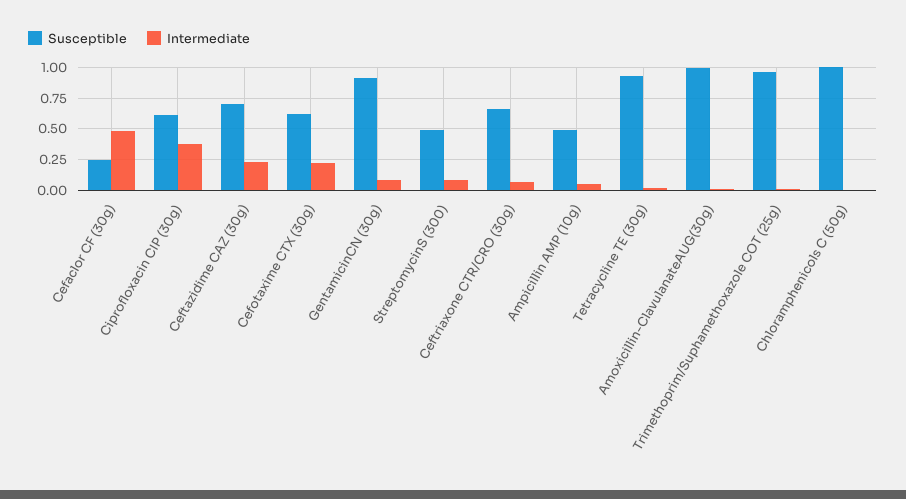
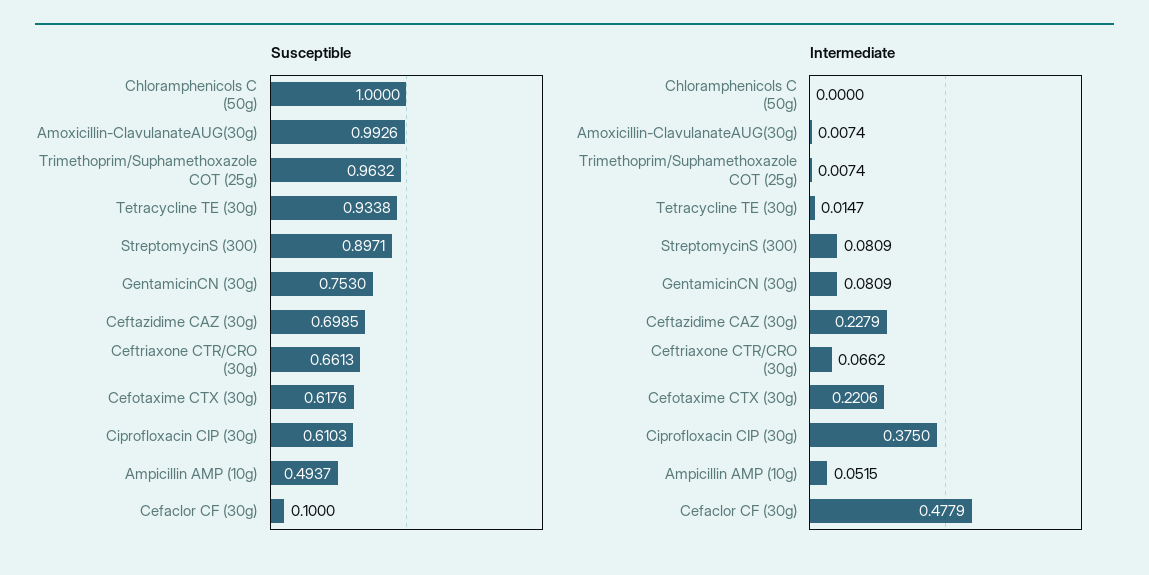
  {
    "Susceptible": {
-     "Cefaclor CF (30g)": 0.25,
+     "Cefaclor CF (30g)": 0.1,
      "Ciprofloxacin CIP (30g)": 0.6103,
      "Ceftazidime CAZ (30g)": 0.6985,
      "Cefotaxime CTX (30g)": 0.6176,
-     "GentamicinCN (30g)": 0.9,
+     "GentamicinCN (30g)": 0.753,
-     "StreptomycinS (300)": 0.5,
+     "StreptomycinS (300)": 0.8971,
      "Ceftriaxone CTR/CRO (30g)": 0.6613,
      "Ampicillin AMP (10g)": 0.4937,
      "Tetracycline TE (30g)": 0.9338,
      "Amoxicillin-ClavulanateAUG(30g)": 0.9926,
      "Trimethoprim/Suphamethoxazole COT (25g)": 0.9632,
      "Chloramphenicols C (50g)": 1
    },
    "Intermediate": {
      "Cefaclor CF (30g)": 0.4779,
      "Ciprofloxacin CIP (30g)": 0.375,
      "Ceftazidime CAZ (30g)": 0.2279,
      "Cefotaxime CTX (30g)": 0.2206,
      "GentamicinCN (30g)": 0.0809,
      "StreptomycinS (300)": 0.0809,
      "Ceftriaxone CTR/CRO (30g)": 0.0662,
      "Ampicillin AMP (10g)": 0.0515,
      "Tetracycline TE (30g)": 0.0147,
      "Amoxicillin-ClavulanateAUG(30g)": 0.0074,
      "Trimethoprim/Suphamethoxazole COT (25g)": 0.0074,
      "Chloramphenicols C (50g)": 0
    }
  }

